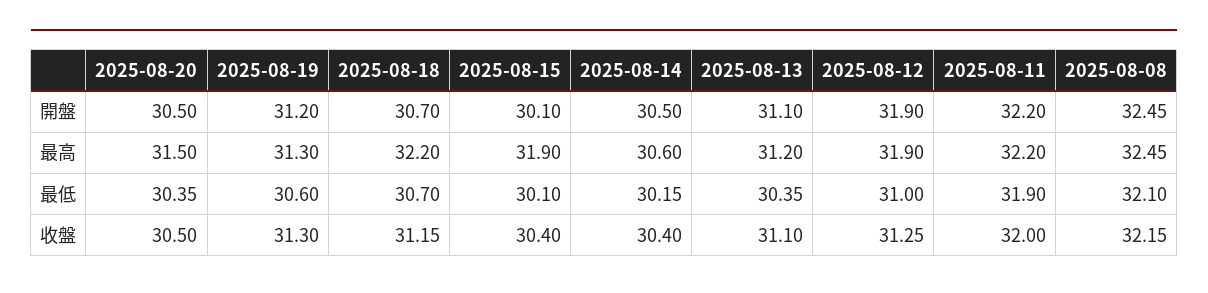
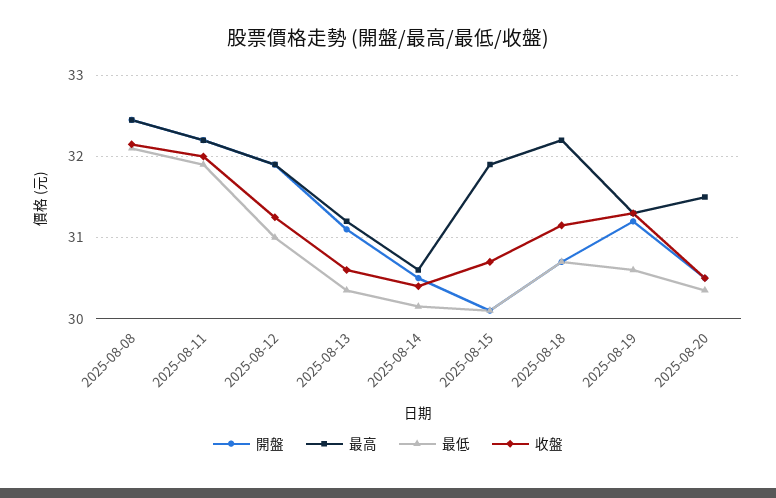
  {
    "開盤": {
      "2025-08-20": 30.5,
      "2025-08-19": 31.2,
      "2025-08-18": 30.7,
      "2025-08-15": 30.1,
      "2025-08-14": 30.5,
      "2025-08-13": 31.1,
      "2025-08-12": 31.9,
      "2025-08-11": 32.2,
      "2025-08-08": 32.45
    },
    "最高": {
      "2025-08-20": 31.5,
      "2025-08-19": 31.3,
      "2025-08-18": 32.2,
      "2025-08-15": 31.9,
      "2025-08-14": 30.6,
      "2025-08-13": 31.2,
      "2025-08-12": 31.9,
      "2025-08-11": 32.2,
      "2025-08-08": 32.45
    },
    "最低": {
      "2025-08-20": 30.35,
      "2025-08-19": 30.6,
      "2025-08-18": 30.7,
      "2025-08-15": 30.1,
      "2025-08-14": 30.15,
      "2025-08-13": 30.35,
      "2025-08-12": 31,
      "2025-08-11": 31.9,
      "2025-08-08": 32.1
    },
    "收盤": {
      "2025-08-20": 30.5,
      "2025-08-19": 31.3,
      "2025-08-18": 31.15,
-     "2025-08-15": 30.4,
+     "2025-08-15": 30.7,
      "2025-08-14": 30.4,
-     "2025-08-13": 31.1,
+     "2025-08-13": 30.6,
      "2025-08-12": 31.25,
      "2025-08-11": 32,
      "2025-08-08": 32.15
    }
  }

